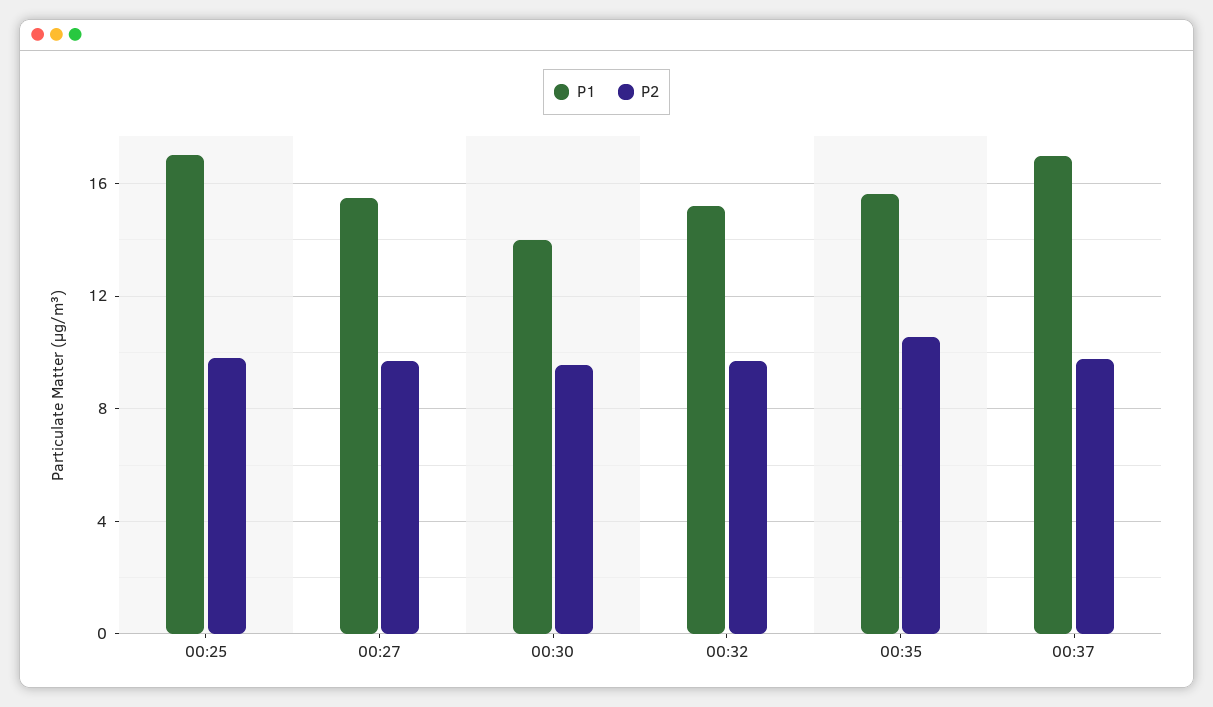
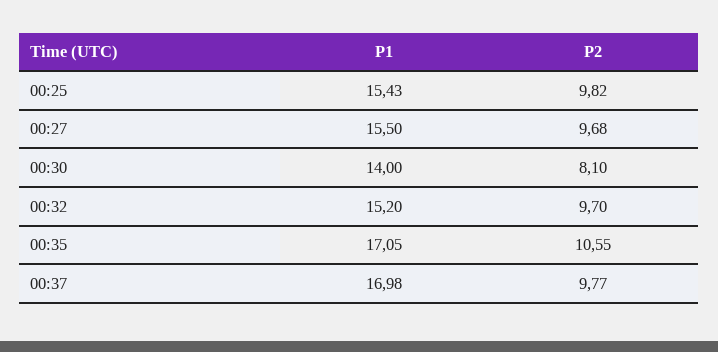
  {
    "P1": {
-     "00:25": 17,
+     "00:25": 15.43,
      "00:27": 15.5,
      "00:30": 14,
      "00:32": 15.2,
-     "00:35": 15.5,
+     "00:35": 17.05,
      "00:37": 16.98
    },
    "P2": {
      "00:25": 9.82,
      "00:27": 9.68,
-     "00:30": 9.5,
+     "00:30": 8.1,
      "00:32": 9.7,
      "00:35": 10.55,
      "00:37": 9.77
    }
  }

